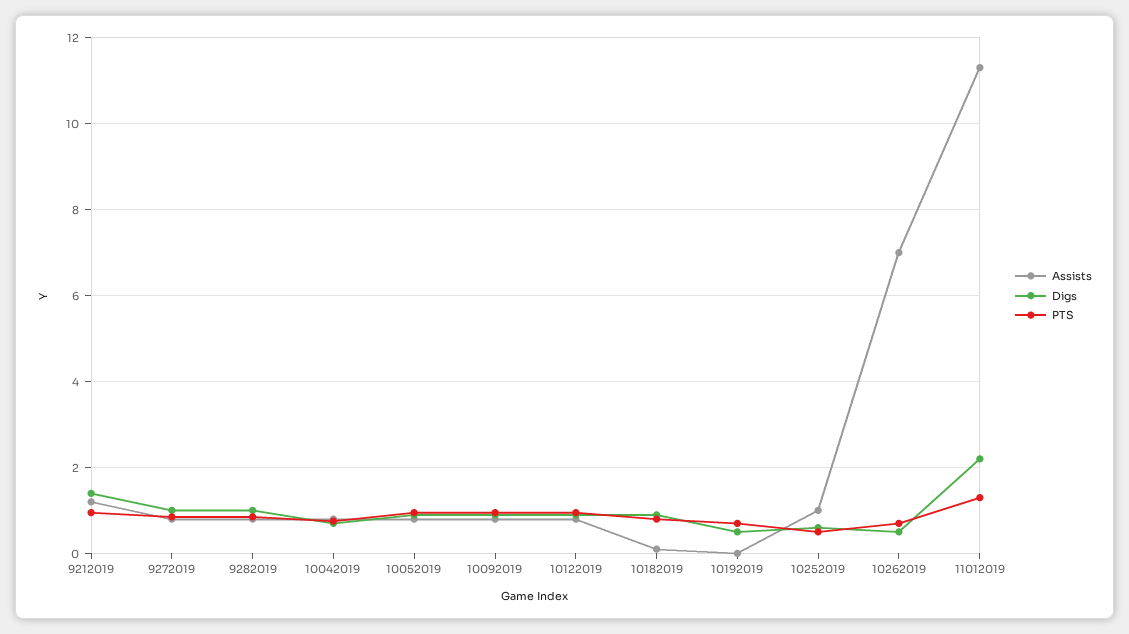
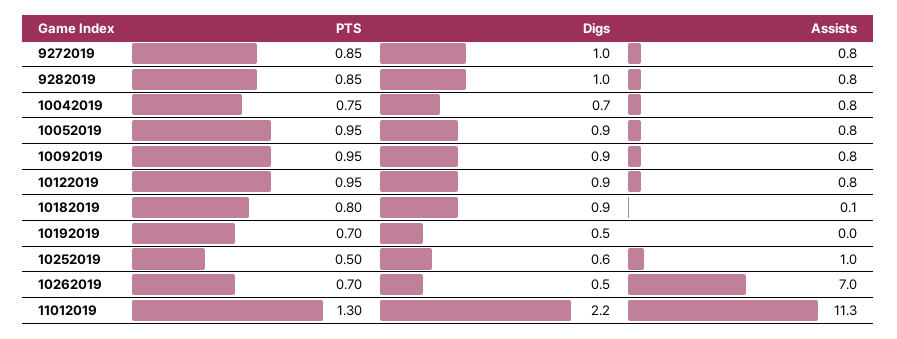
  {
    "Assists": {
-     "9212019": 1.2,
      "9272019": 0.8,
      "9282019": 0.8,
      "10042019": 0.8,
      "10052019": 0.8,
      "10092019": 0.8,
      "10122019": 0.8,
      "10182019": 0.1,
      "10192019": 0,
      "10252019": 1,
      "10262019": 7,
      "11012019": 11.3
    },
    "Digs": {
-     "9212019": 1.4,
      "9272019": 1,
      "9282019": 1,
      "10042019": 0.7,
      "10052019": 0.9,
      "10092019": 0.9,
      "10122019": 0.9,
      "10182019": 0.9,
      "10192019": 0.5,
      "10252019": 0.6,
      "10262019": 0.5,
      "11012019": 2.2
    },
    "PTS": {
-     "9212019": 1,
      "9272019": 0.85,
      "9282019": 0.85,
      "10042019": 0.75,
      "10052019": 0.95,
      "10092019": 0.95,
      "10122019": 0.95,
      "10182019": 0.8,
      "10192019": 0.7,
      "10252019": 0.5,
      "10262019": 0.7,
      "11012019": 1.3
    }
  }

